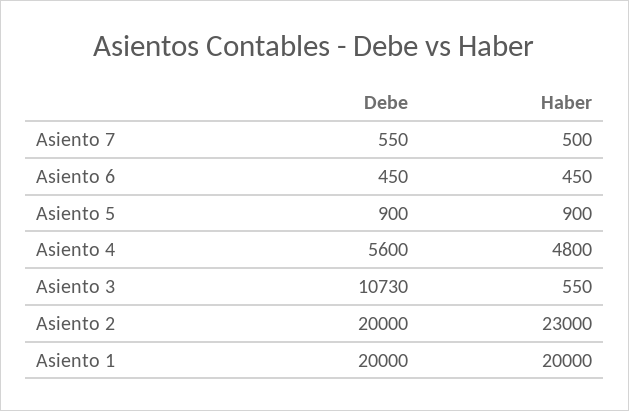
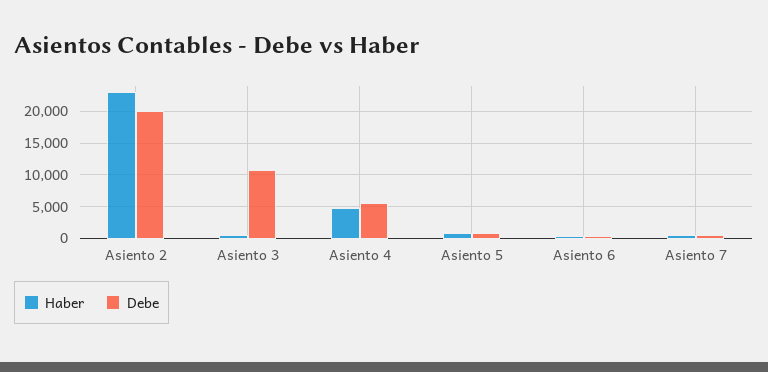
  {
    "Debe": {
      "Asiento 7": 550,
      "Asiento 6": 450,
      "Asiento 5": 900,
      "Asiento 4": 5600,
      "Asiento 3": 10730,
-     "Asiento 2": 20000,
+     "Asiento 2": 20000
-     "Asiento 1": 20000
    },
    "Haber": {
      "Asiento 7": 500,
      "Asiento 6": 450,
      "Asiento 5": 900,
      "Asiento 4": 4800,
      "Asiento 3": 550,
-     "Asiento 2": 23000,
+     "Asiento 2": 23000
-     "Asiento 1": 20000
    }
  }

